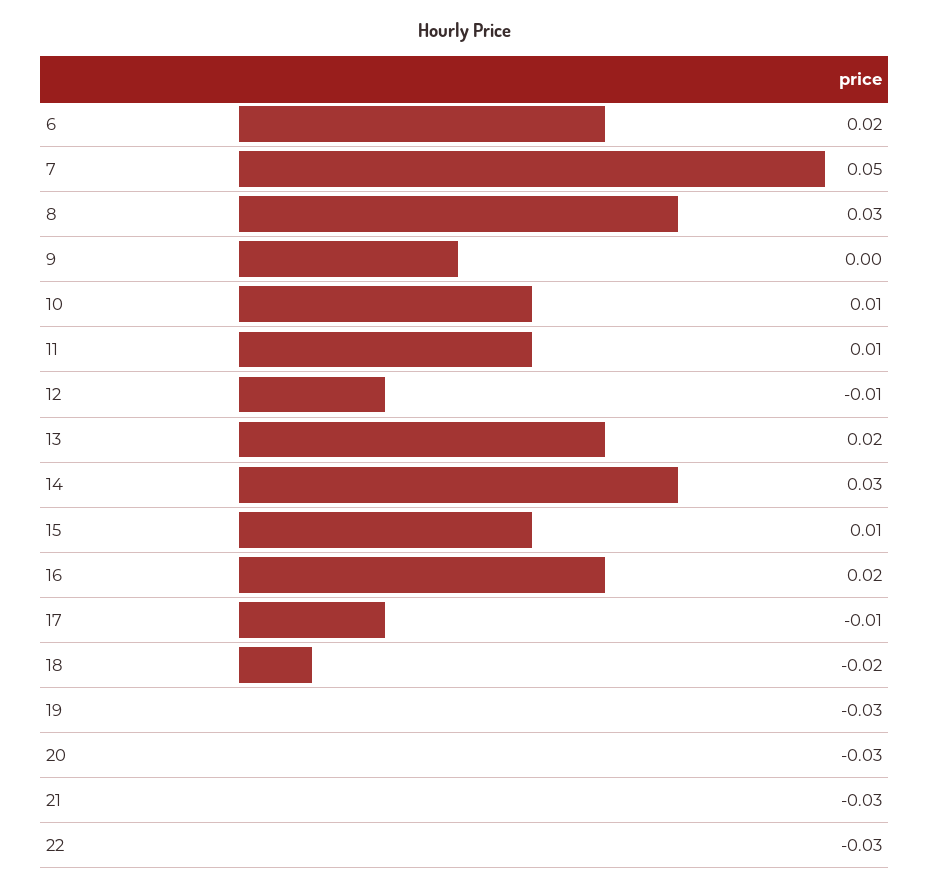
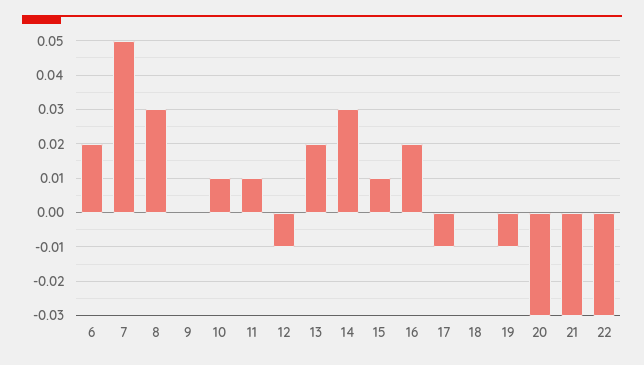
  {
    "6": 0.02,
    "7": 0.05,
    "8": 0.03,
    "9": 0,
    "10": 0.01,
    "11": 0.01,
    "12": -0.01,
    "13": 0.02,
    "14": 0.03,
    "15": 0.01,
    "16": 0.02,
    "17": -0.01,
-   "18": -0.02,
+   "18": 0,
-   "19": -0.03,
+   "19": -0.01,
    "20": -0.03,
    "21": -0.03,
    "22": -0.03
  }

